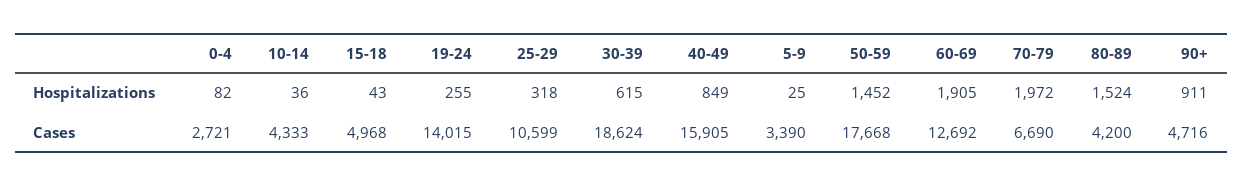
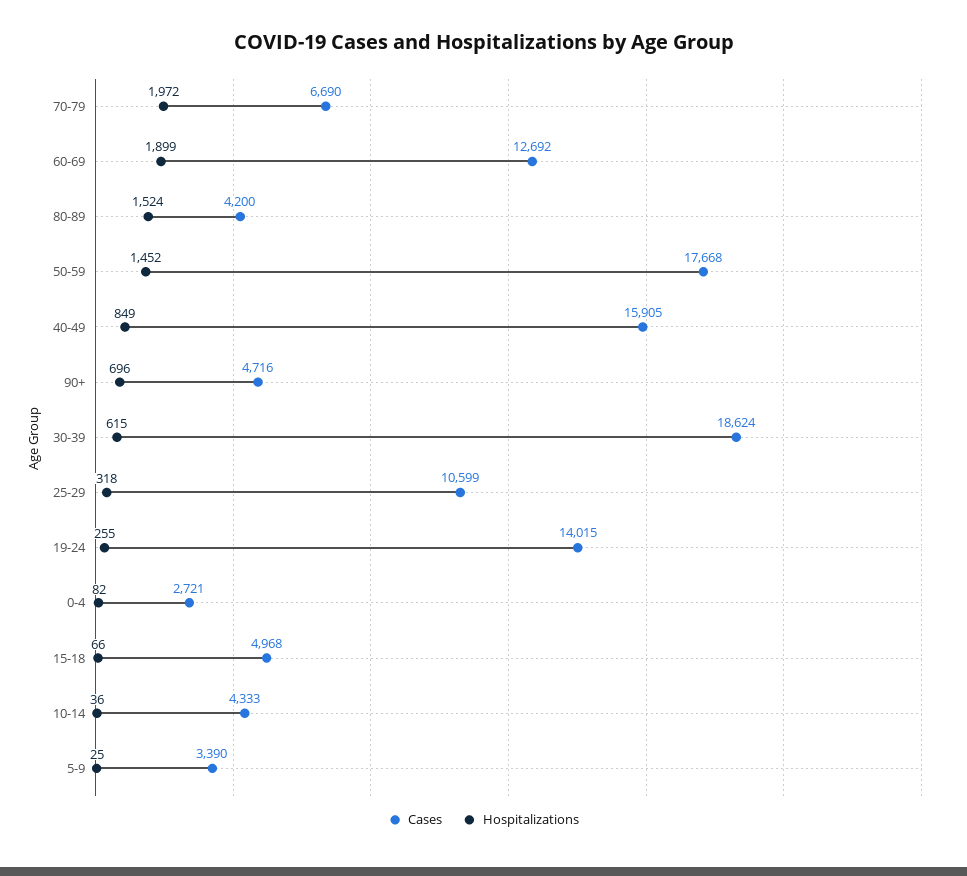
  {
    "Hospitalizations": {
      "0-4": 82,
      "10-14": 36,
-     "15-18": 43,
+     "15-18": 66,
      "19-24": 255,
      "25-29": 318,
      "30-39": 615,
      "40-49": 849,
      "5-9": 25,
      "50-59": 1452,
-     "60-69": 1905,
+     "60-69": 1899,
      "70-79": 1972,
      "80-89": 1524,
-     "90+": 911
+     "90+": 696
    },
    "Cases": {
      "0-4": 2721,
      "10-14": 4333,
      "15-18": 4968,
      "19-24": 14015,
      "25-29": 10599,
      "30-39": 18624,
      "40-49": 15905,
      "5-9": 3390,
      "50-59": 17668,
      "60-69": 12692,
      "70-79": 6690,
      "80-89": 4200,
      "90+": 4716
    }
  }

